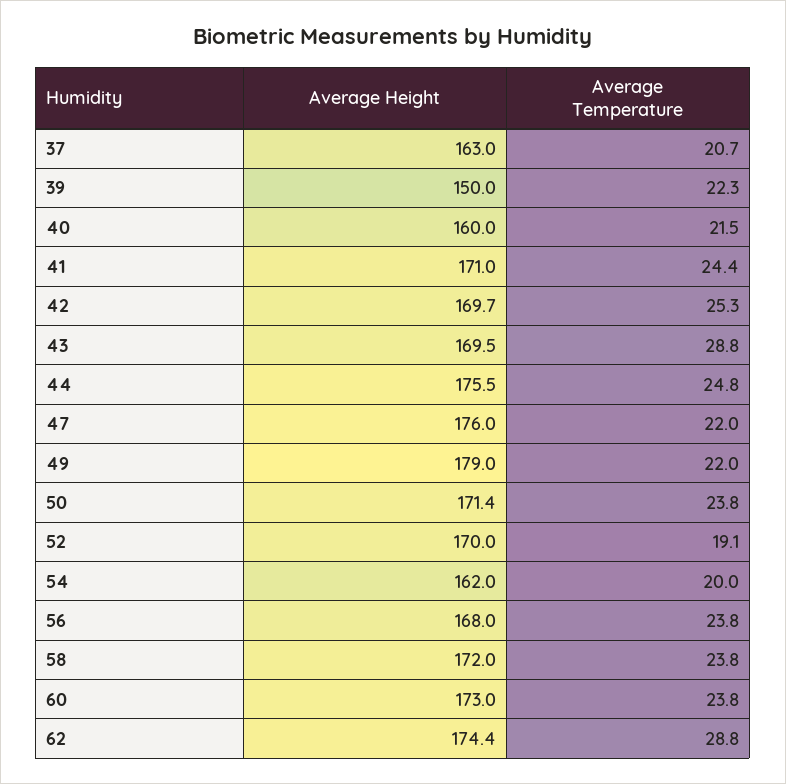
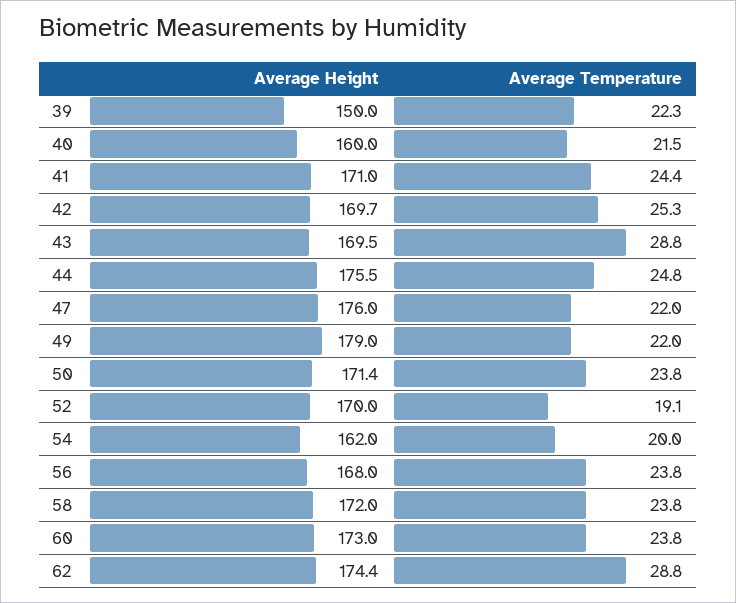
  {
    "Average Height": {
-     "37": 163,
      "39": 150,
      "40": 160,
      "41": 171,
      "42": 169.7,
      "43": 169.5,
      "44": 175.5,
      "47": 176,
      "49": 179,
      "50": 171.4,
      "52": 170,
      "54": 162,
      "56": 168,
      "58": 172,
      "60": 173,
      "62": 174.4
    },
    "Average Temperature": {
-     "37": 20.7,
      "39": 22.3,
      "40": 21.5,
      "41": 24.4,
      "42": 25.3,
      "43": 28.8,
      "44": 24.8,
      "47": 22,
      "49": 22,
      "50": 23.8,
      "52": 19.1,
      "54": 20,
      "56": 23.8,
      "58": 23.8,
      "60": 23.8,
      "62": 28.8
    }
  }

